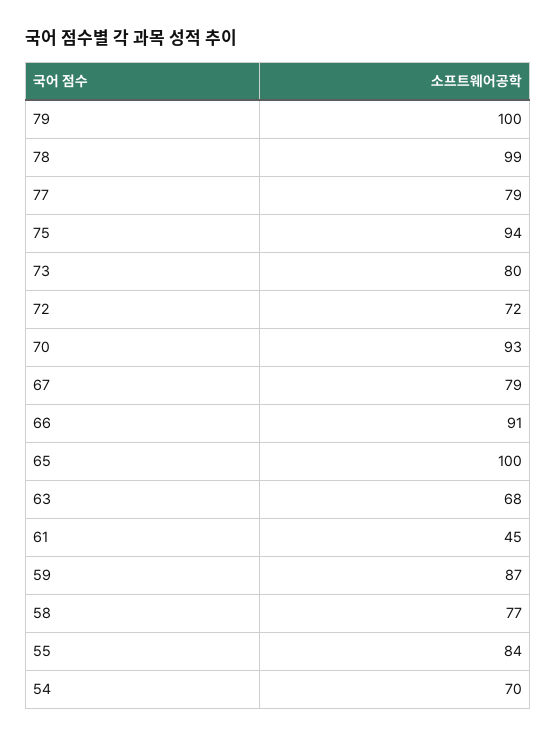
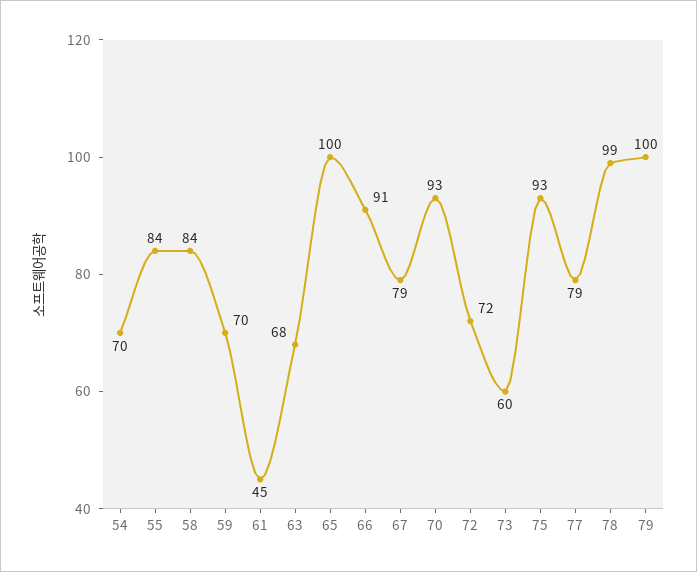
  {
    "79": 100,
    "78": 99,
    "77": 79,
-   "75": 94,
+   "75": 93,
-   "73": 80,
+   "73": 60,
    "72": 72,
    "70": 93,
    "67": 79,
    "66": 91,
    "65": 100,
    "63": 68,
    "61": 45,
-   "59": 87,
+   "59": 70,
-   "58": 77,
+   "58": 84,
    "55": 84,
    "54": 70
  }

